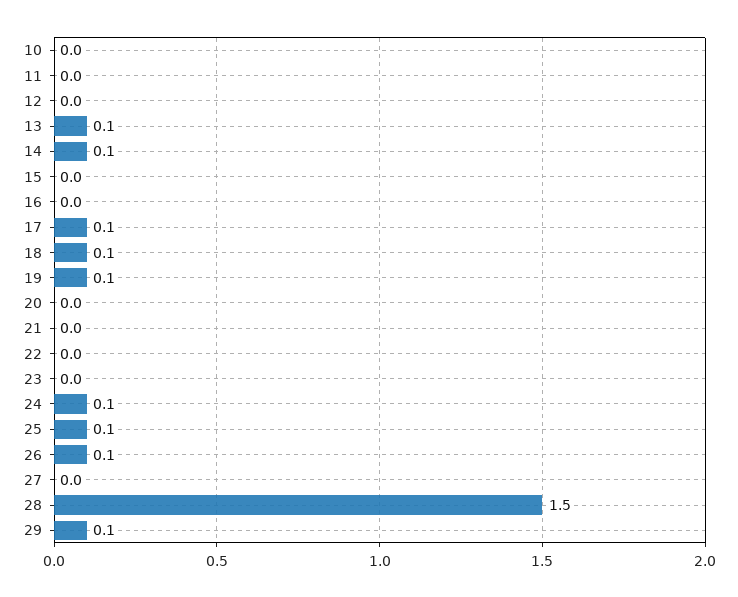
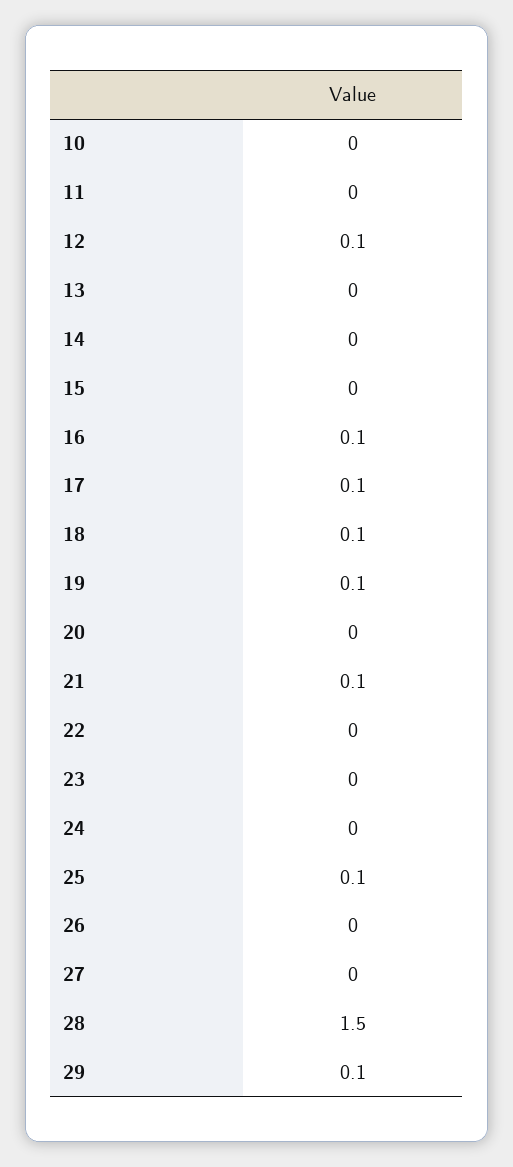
  {
    "10": 0,
    "11": 0,
-   "12": 0,
+   "12": 0.1,
-   "13": 0.1,
+   "13": 0,
-   "14": 0.1,
+   "14": 0,
    "15": 0,
-   "16": 0,
+   "16": 0.1,
    "17": 0.1,
    "18": 0.1,
    "19": 0.1,
    "20": 0,
-   "21": 0,
+   "21": 0.1,
    "22": 0,
    "23": 0,
-   "24": 0.1,
+   "24": 0,
    "25": 0.1,
-   "26": 0.1,
+   "26": 0,
    "27": 0,
    "28": 1.5,
    "29": 0.1
  }

